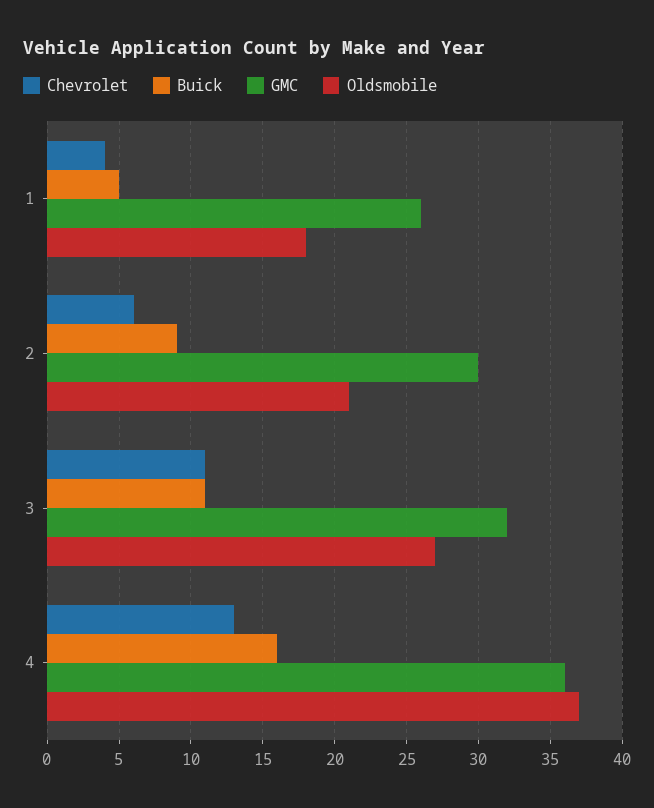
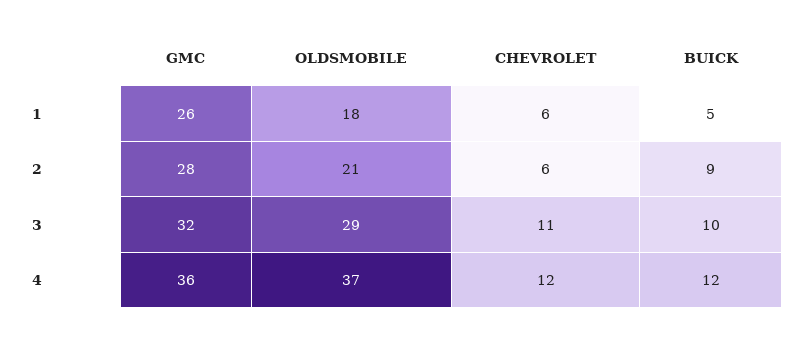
  {
    "Chevrolet": {
-     "1": 4,
+     "1": 6,
      "2": 6,
      "3": 11,
-     "4": 13
+     "4": 12
    },
    "Buick": {
      "1": 5,
      "2": 9,
-     "3": 11,
+     "3": 10,
-     "4": 16
+     "4": 12
    },
    "GMC": {
      "1": 26,
-     "2": 30,
+     "2": 28,
      "3": 32,
      "4": 36
    },
    "Oldsmobile": {
      "1": 18,
      "2": 21,
-     "3": 27,
+     "3": 29,
      "4": 37
    }
  }

